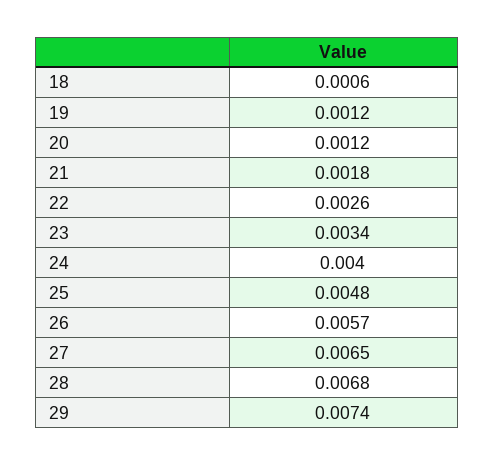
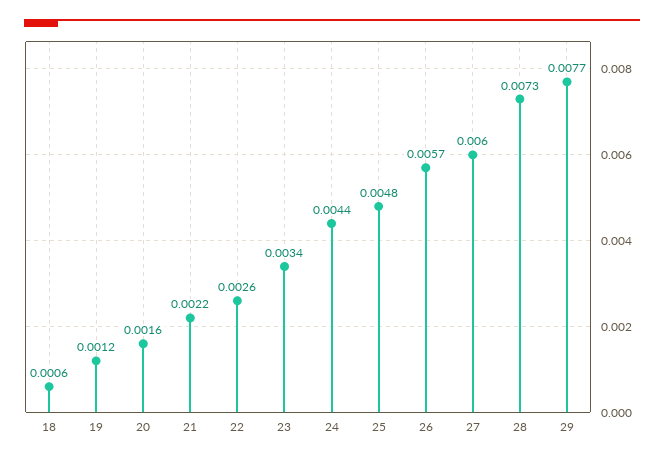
  {
    "18": 0.0006,
    "19": 0.0012,
-   "20": 0.0012,
+   "20": 0.0016,
-   "21": 0.0018,
+   "21": 0.0022,
    "22": 0.0026,
    "23": 0.0034,
-   "24": 0.004,
+   "24": 0.0044,
    "25": 0.0048,
    "26": 0.0057,
-   "27": 0.0065,
+   "27": 0.006,
-   "28": 0.0068,
+   "28": 0.0073,
-   "29": 0.0074
+   "29": 0.0077
  }

